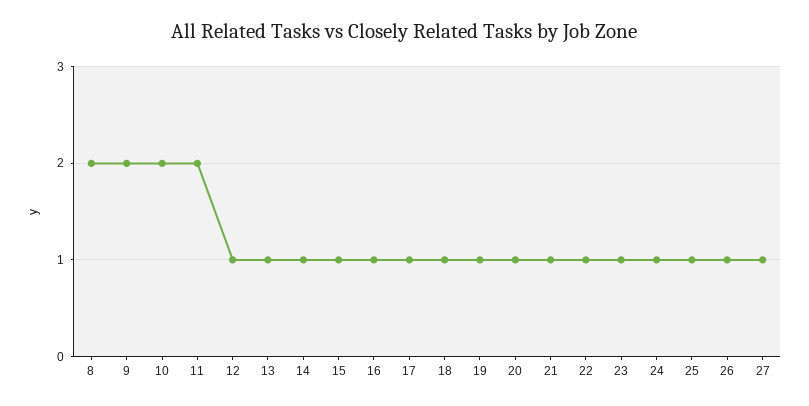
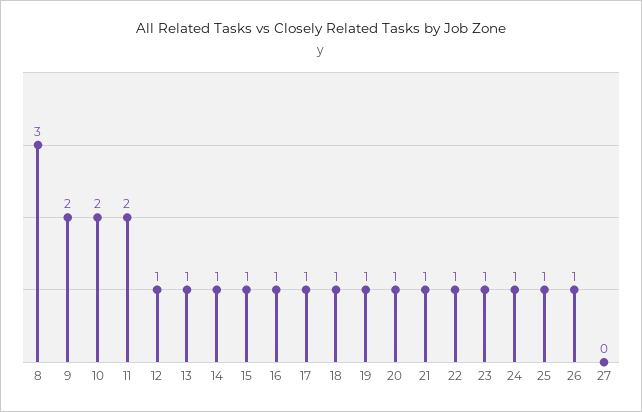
  {
-   "8": 2,
+   "8": 3,
    "9": 2,
    "10": 2,
    "11": 2,
    "12": 1,
    "13": 1,
    "14": 1,
    "15": 1,
    "16": 1,
    "17": 1,
    "18": 1,
    "19": 1,
    "20": 1,
    "21": 1,
    "22": 1,
    "23": 1,
    "24": 1,
    "25": 1,
    "26": 1,
-   "27": 1
+   "27": 0
  }

